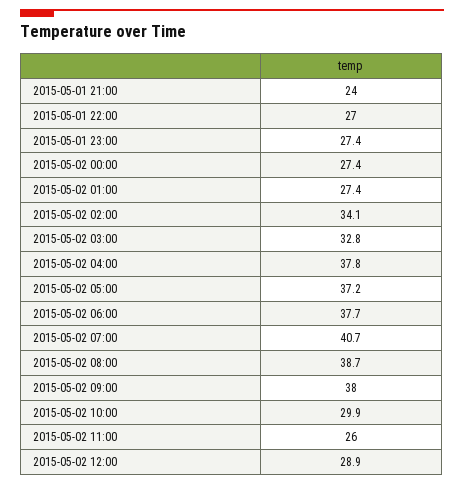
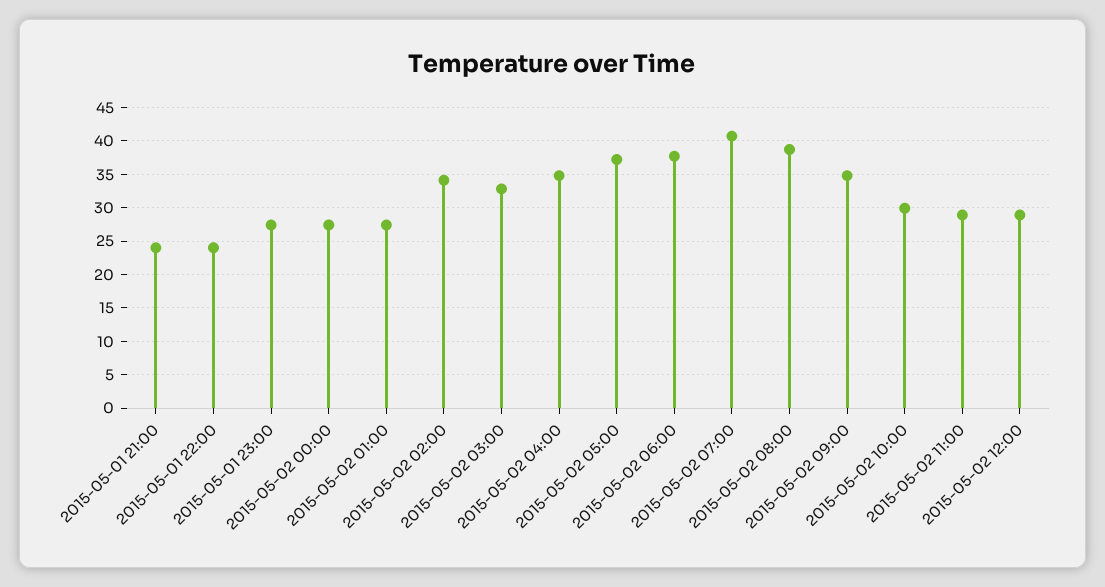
  {
    "2015-05-01 21:00": 24,
-   "2015-05-01 22:00": 27,
+   "2015-05-01 22:00": 24,
    "2015-05-01 23:00": 27.4,
    "2015-05-02 00:00": 27.4,
    "2015-05-02 01:00": 27.4,
    "2015-05-02 02:00": 34.1,
    "2015-05-02 03:00": 32.8,
-   "2015-05-02 04:00": 37.8,
+   "2015-05-02 04:00": 35,
    "2015-05-02 05:00": 37.2,
    "2015-05-02 06:00": 37.7,
    "2015-05-02 07:00": 40.7,
    "2015-05-02 08:00": 38.7,
-   "2015-05-02 09:00": 38,
+   "2015-05-02 09:00": 35,
    "2015-05-02 10:00": 29.9,
-   "2015-05-02 11:00": 26,
+   "2015-05-02 11:00": 29,
    "2015-05-02 12:00": 28.9
  }

